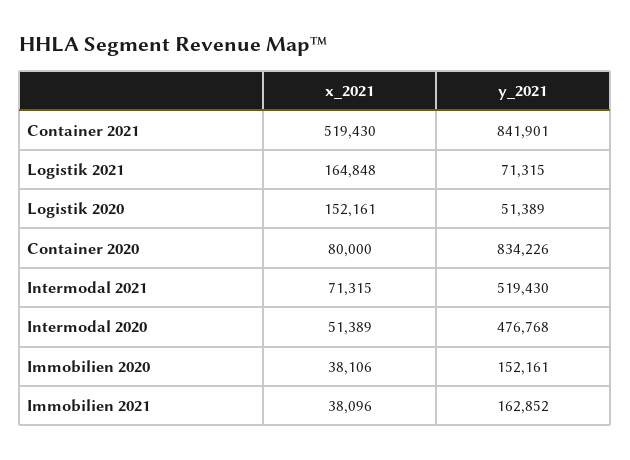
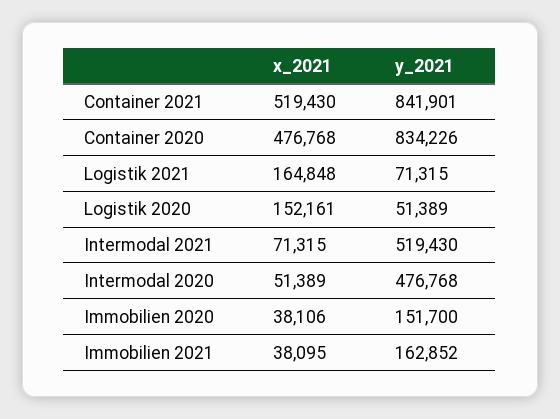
  {
    "x_2021": {
      "Container 2021": 519430,
      "Logistik 2021": 164848,
      "Logistik 2020": 152161,
-     "Container 2020": 80000,
+     "Container 2020": 476768,
      "Intermodal 2021": 71315,
      "Intermodal 2020": 51389,
      "Immobilien 2020": 38106,
-     "Immobilien 2021": 38096
+     "Immobilien 2021": 38095
    },
    "y_2021": {
      "Container 2021": 841901,
      "Logistik 2021": 71315,
      "Logistik 2020": 51389,
      "Container 2020": 834226,
      "Intermodal 2021": 519430,
      "Intermodal 2020": 476768,
-     "Immobilien 2020": 152161,
+     "Immobilien 2020": 151700,
      "Immobilien 2021": 162852
    }
  }

